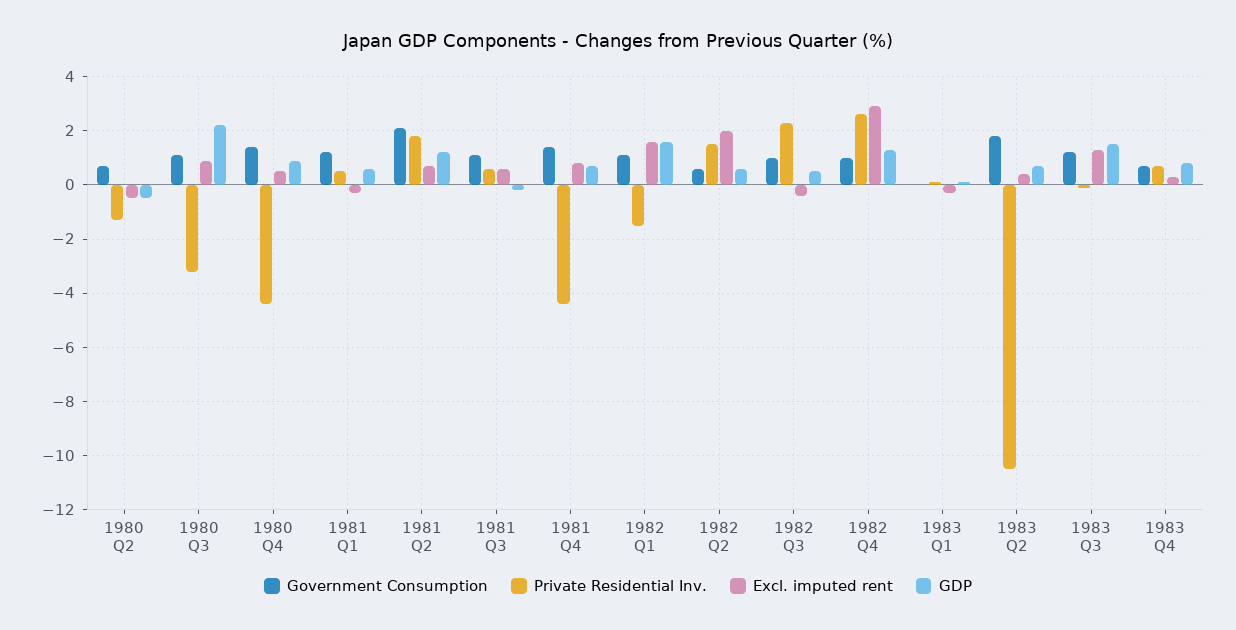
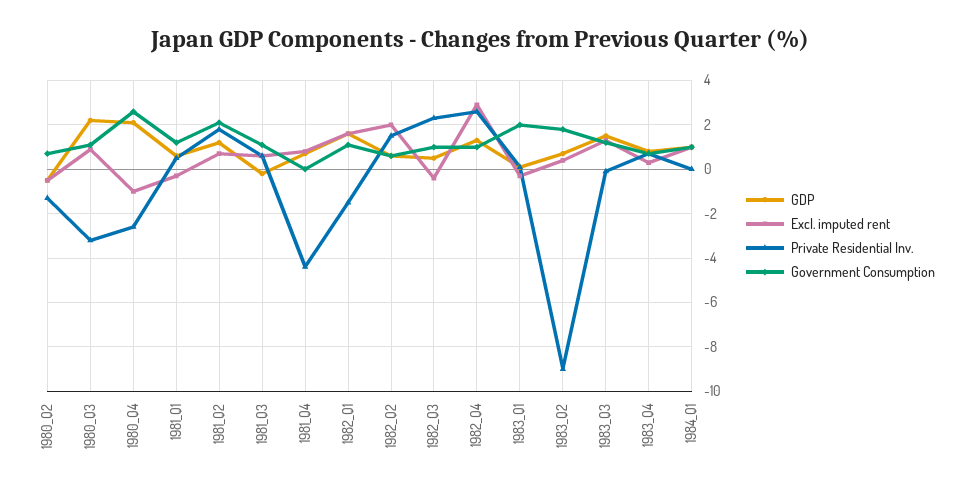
  {
    "Government Consumption": {
      "1980 Q2": 0.5,
      "1980 Q3": 1,
-     "1980 Q4": 1.5,
+     "1980 Q4": 2.5,
      "1981 Q1": 1,
      "1981 Q2": 2,
      "1981 Q3": 1,
-     "1981 Q4": 1.5,
+     "1981 Q4": 0,
      "1982 Q1": 1,
      "1982 Q2": 0.5,
      "1982 Q3": 1,
      "1982 Q4": 1,
-     "1983 Q1": 0,
+     "1983 Q1": 2,
      "1983 Q2": 2,
      "1983 Q3": 1,
-     "1983 Q4": 0.5
+     "1983 Q4": 0.5,
+     "1984_Q1": 1
    },
    "Private Residential Inv.": {
      "1980 Q2": -1.5,
      "1980 Q3": -3,
-     "1980 Q4": -4.5,
+     "1980 Q4": -2.5,
      "1981 Q1": 0.5,
      "1981 Q2": 2,
      "1981 Q3": 0.5,
      "1981 Q4": -4.5,
      "1982 Q1": -1.5,
      "1982 Q2": 1.5,
      "1982 Q3": 2.5,
      "1982 Q4": 2.5,
      "1983 Q1": 0,
-     "1983 Q2": -10.5,
+     "1983 Q2": -9,
      "1983 Q3": 0,
-     "1983 Q4": 0.5
+     "1983 Q4": 0.5,
+     "1984_Q1": 0
    },
    "Excl. imputed rent": {
      "1980 Q2": -0.5,
      "1980 Q3": 1,
-     "1980 Q4": 0.5,
+     "1980 Q4": -1,
      "1981 Q1": -0.5,
      "1981 Q2": 0.5,
      "1981 Q3": 0.5,
      "1981 Q4": 1,
      "1982 Q1": 1.5,
      "1982 Q2": 2,
      "1982 Q3": -0.5,
      "1982 Q4": 3,
      "1983 Q1": -0.5,
      "1983 Q2": 0.5,
      "1983 Q3": 1.5,
-     "1983 Q4": 0.5
+     "1983 Q4": 0.5,
+     "1984_Q1": 1
    },
    "GDP": {
      "1980 Q2": -0.5,
      "1980 Q3": 2,
-     "1980 Q4": 1,
+     "1980 Q4": 2,
      "1981 Q1": 0.5,
      "1981 Q2": 1,
      "1981 Q3": 0,
      "1981 Q4": 0.5,
      "1982 Q1": 1.5,
      "1982 Q2": 0.5,
      "1982 Q3": 0.5,
      "1982 Q4": 1.5,
      "1983 Q1": 0,
      "1983 Q2": 0.5,
      "1983 Q3": 1.5,
-     "1983 Q4": 1
+     "1983 Q4": 1,
+     "1984_Q1": 1
    }
  }

